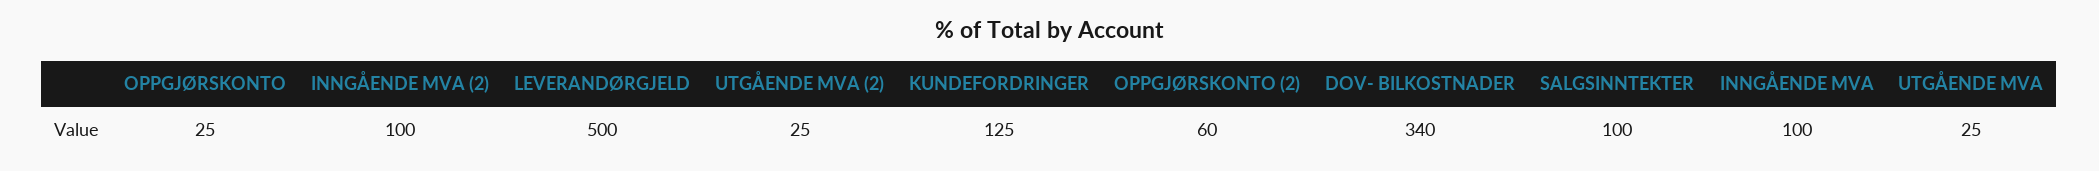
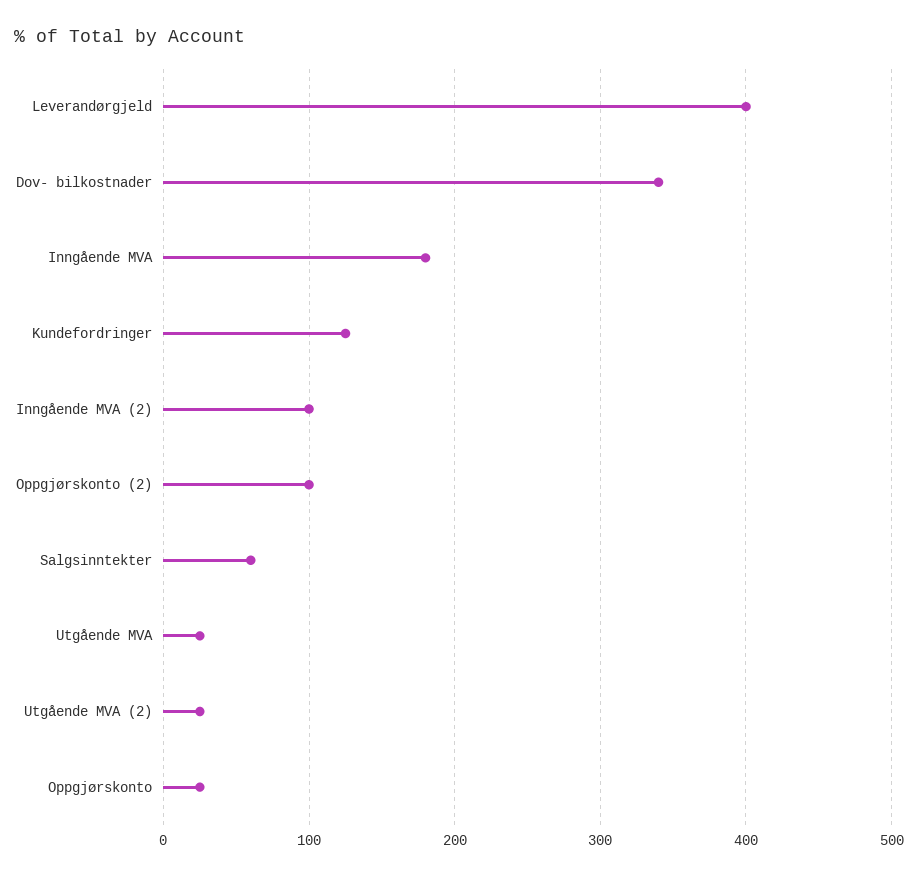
  {
    "OPPGJØRSKONTO": 25,
    "INNGÅENDE MVA (2)": 100,
-   "LEVERANDØRGJELD": 500,
+   "LEVERANDØRGJELD": 400,
    "UTGÅENDE MVA (2)": 25,
    "KUNDEFORDRINGER": 125,
-   "OPPGJØRSKONTO (2)": 60,
+   "OPPGJØRSKONTO (2)": 100,
    "DOV- BILKOSTNADER": 340,
-   "SALGSINNTEKTER": 100,
+   "SALGSINNTEKTER": 60,
-   "INNGÅENDE MVA": 100,
+   "INNGÅENDE MVA": 180,
    "UTGÅENDE MVA": 25
  }

